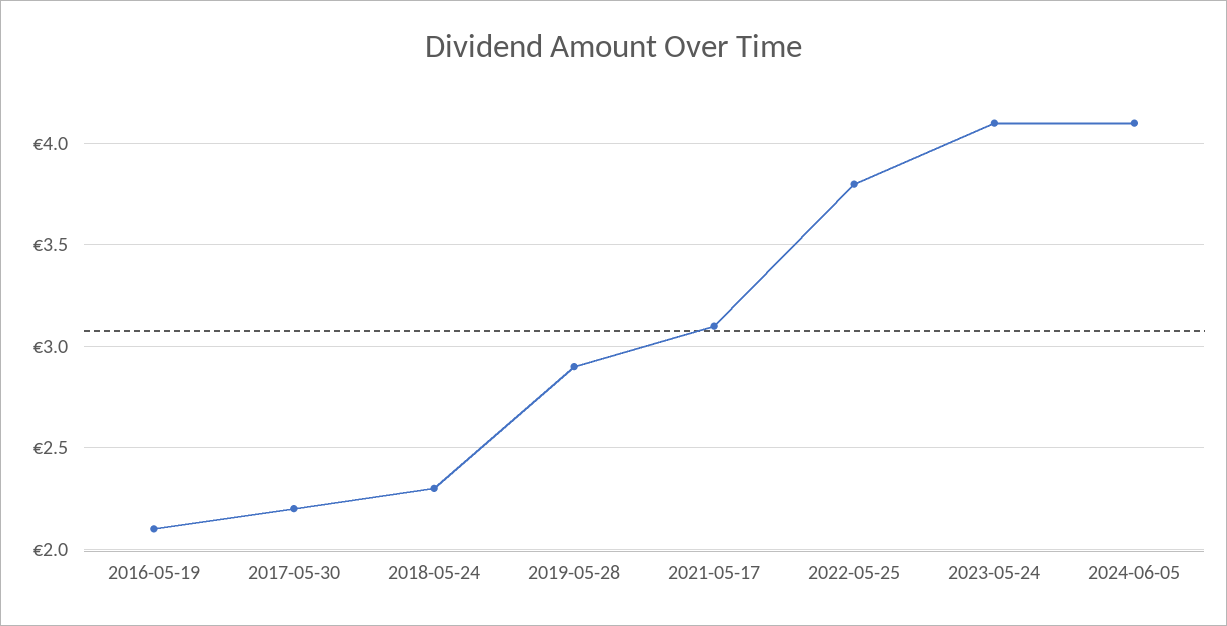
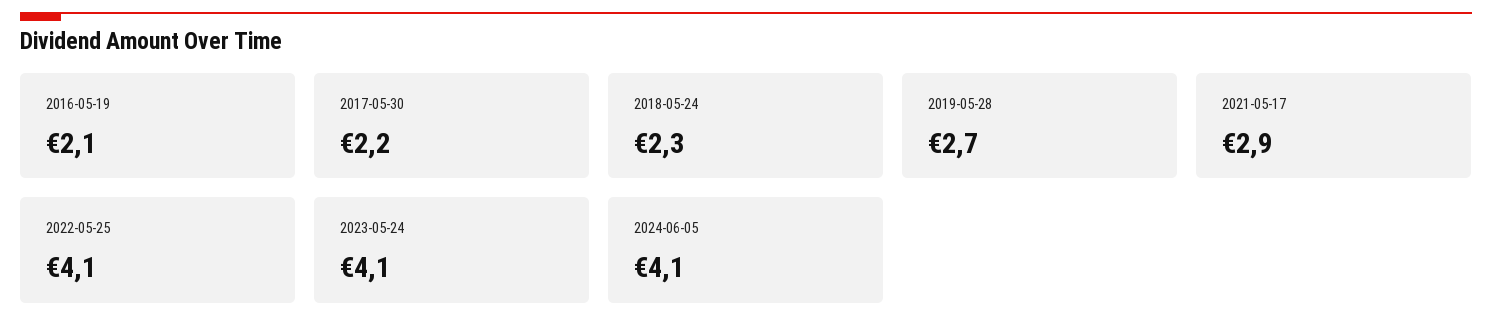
  {
    "2016-05-19": 2.1,
    "2017-05-30": 2.2,
    "2018-05-24": 2.3,
-   "2019-05-28": 2.9,
+   "2019-05-28": 2.7,
-   "2021-05-17": 3.1,
+   "2021-05-17": 2.9,
-   "2022-05-25": 3.8,
+   "2022-05-25": 4.1,
    "2023-05-24": 4.1,
    "2024-06-05": 4.1
  }

